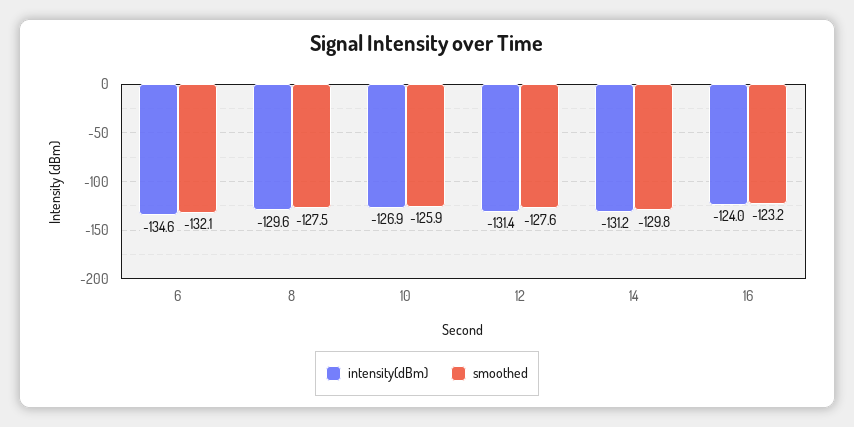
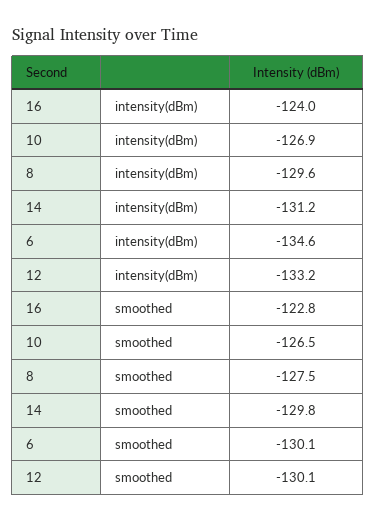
  {
    "intensity(dBm)": {
      "6": -134.6,
      "8": -129.6,
      "10": -126.9,
-     "12": -131.4,
+     "12": -133.2,
      "14": -131.2,
      "16": -124
    },
    "smoothed": {
-     "6": -132.1,
+     "6": -130.1,
      "8": -127.5,
-     "10": -125.9,
+     "10": -126.5,
-     "12": -127.6,
+     "12": -130.1,
      "14": -129.8,
-     "16": -123.2
+     "16": -122.8
    }
  }

